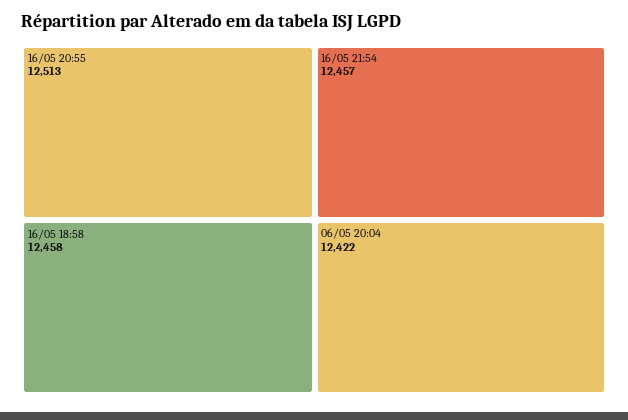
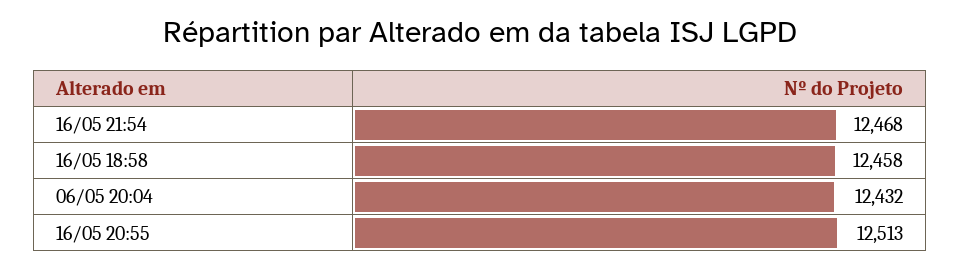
  {
    "16/05 20:55": 12513,
    "16/05 18:58": 12458,
-   "16/05 21:54": 12457,
+   "16/05 21:54": 12468,
-   "06/05 20:04": 12422
+   "06/05 20:04": 12432
  }

